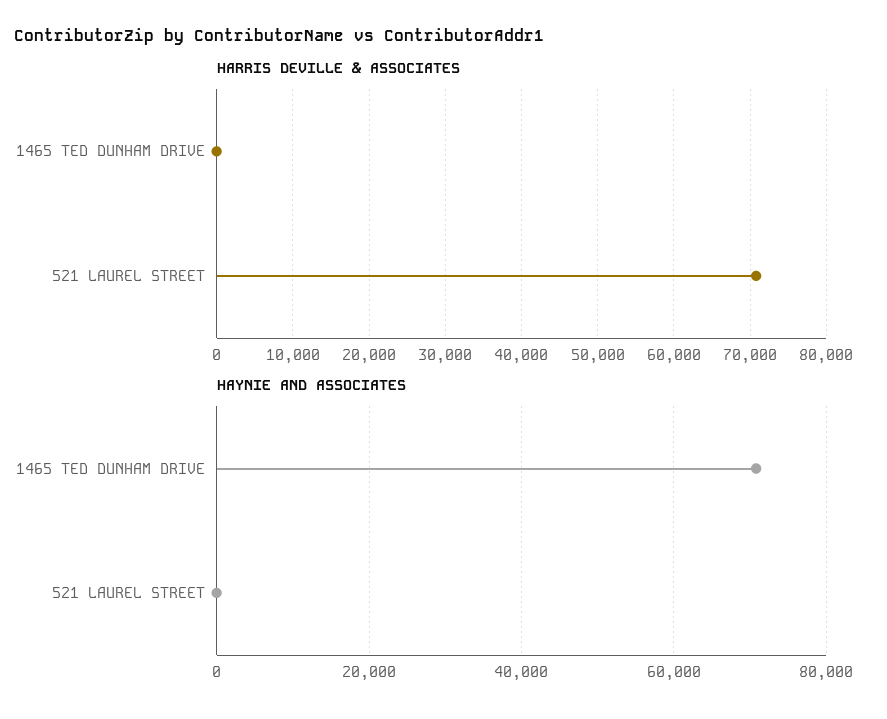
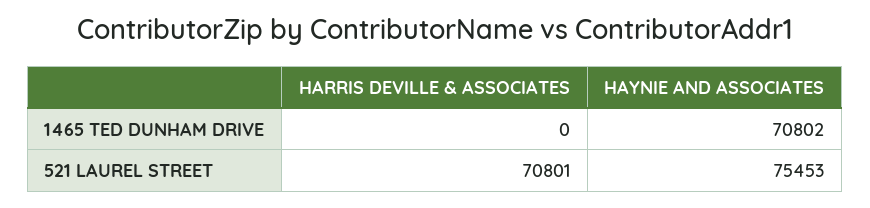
  {
    "HARRIS DEVILLE & ASSOCIATES": {
      "1465 TED DUNHAM DRIVE": 0,
      "521 LAUREL STREET": 70801
    },
    "HAYNIE AND ASSOCIATES": {
      "1465 TED DUNHAM DRIVE": 70802,
-     "521 LAUREL STREET": 0
+     "521 LAUREL STREET": 75453
    }
  }

